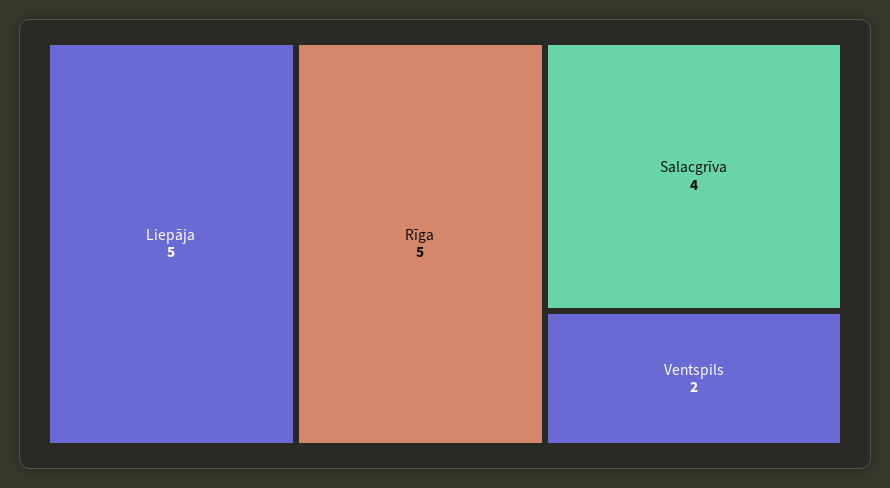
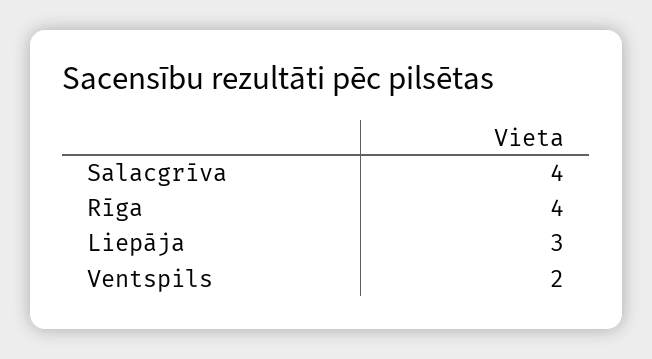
  {
-   "Liepāja": 5,
+   "Liepāja": 3,
-   "Rīga": 5,
+   "Rīga": 4,
    "Salacgrīva": 4,
    "Ventspils": 2
  }

